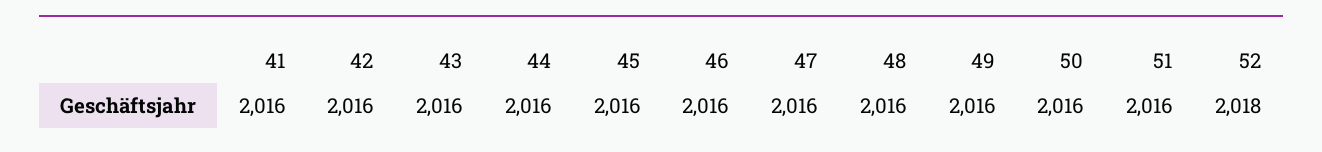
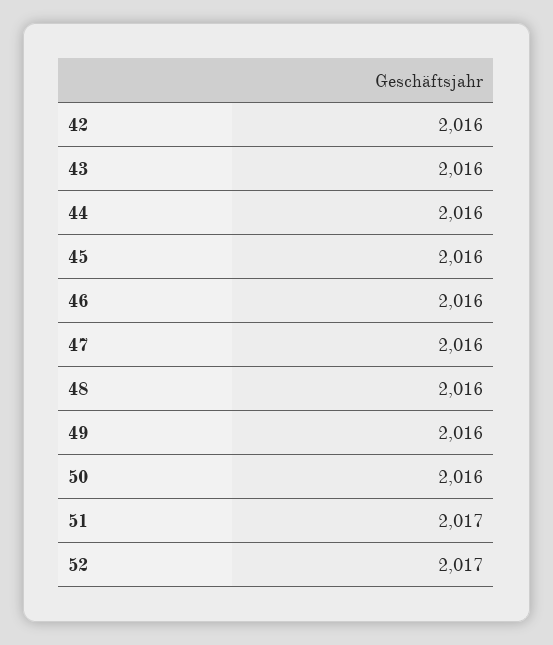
  {
-   "41": 2016,
    "42": 2016,
    "43": 2016,
    "44": 2016,
    "45": 2016,
    "46": 2016,
    "47": 2016,
    "48": 2016,
    "49": 2016,
    "50": 2016,
-   "51": 2016,
+   "51": 2017,
-   "52": 2018
+   "52": 2017
  }

